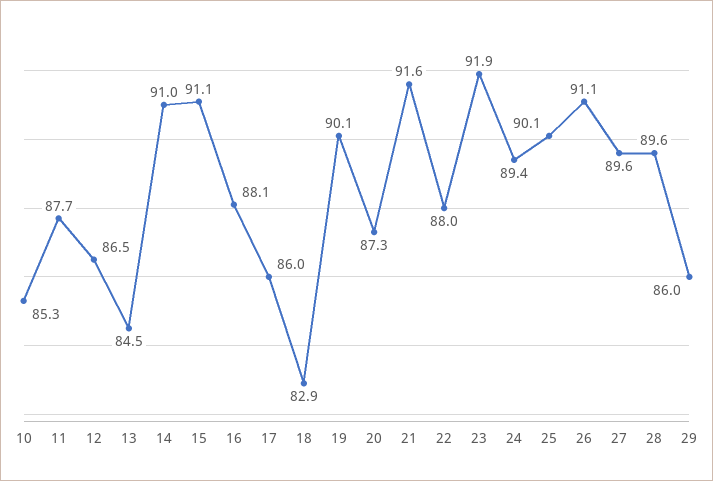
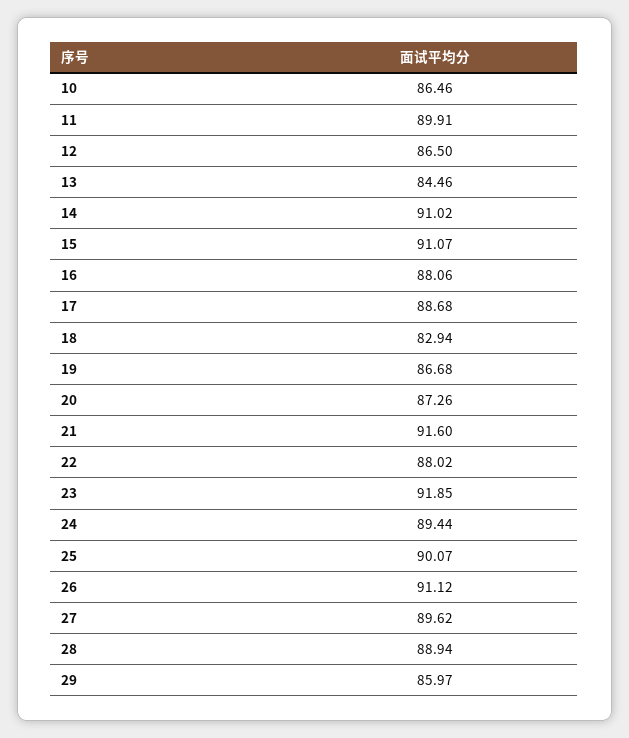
  {
-   "10": 85.3,
+   "10": 86.46,
-   "11": 87.7,
+   "11": 89.91,
    "12": 86.5,
    "13": 84.46,
    "14": 91.02,
    "15": 91.07,
    "16": 88.06,
-   "17": 86,
+   "17": 88.68,
    "18": 82.94,
-   "19": 90.1,
+   "19": 86.68,
    "20": 87.26,
    "21": 91.6,
    "22": 88.02,
    "23": 91.85,
    "24": 89.44,
    "25": 90.07,
    "26": 91.12,
    "27": 89.62,
-   "28": 89.6,
+   "28": 88.94,
    "29": 85.97
  }

